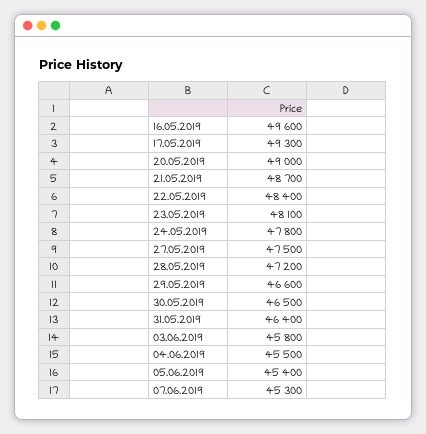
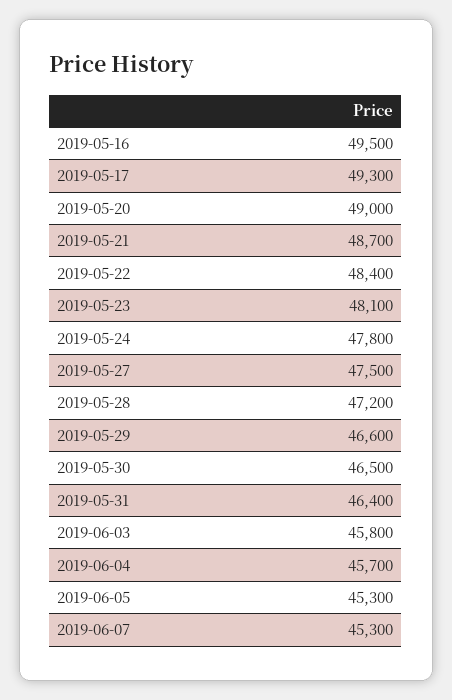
  {
-   "16.05.2019": 49600,
+   "16.05.2019": 49500,
    "17.05.2019": 49300,
    "20.05.2019": 49000,
    "21.05.2019": 48700,
    "22.05.2019": 48400,
    "23.05.2019": 48100,
    "24.05.2019": 47800,
    "27.05.2019": 47500,
    "28.05.2019": 47200,
    "29.05.2019": 46600,
    "30.05.2019": 46500,
    "31.05.2019": 46400,
    "03.06.2019": 45800,
-   "04.06.2019": 45500,
+   "04.06.2019": 45700,
-   "05.06.2019": 45400,
+   "05.06.2019": 45300,
    "07.06.2019": 45300
  }

